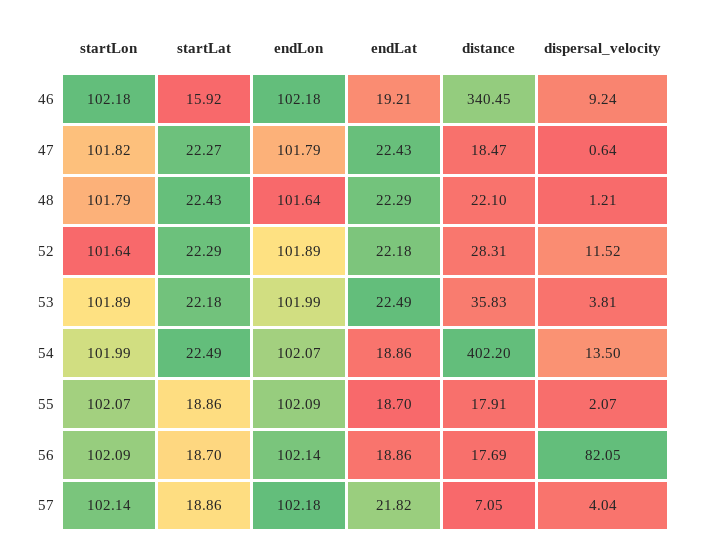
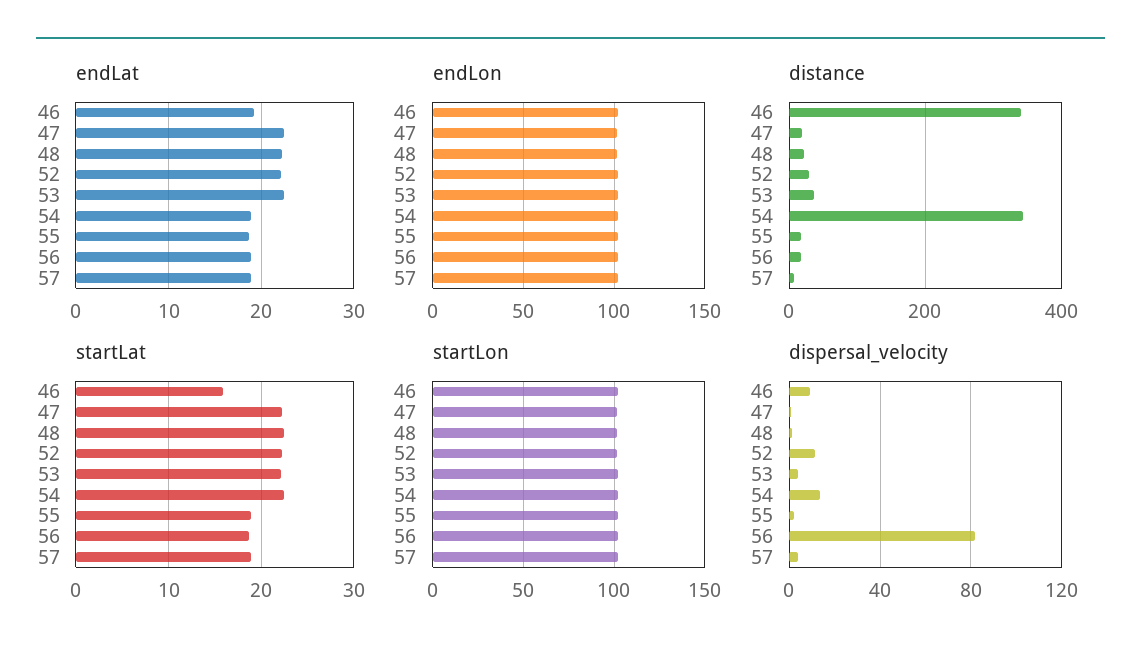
  {
    "startLon": {
      "46": 102.18,
      "47": 101.82,
      "48": 101.79,
      "52": 101.64,
      "53": 101.89,
      "54": 101.99,
      "55": 102.07,
      "56": 102.09,
      "57": 102.14
    },
    "startLat": {
      "46": 15.92,
      "47": 22.27,
      "48": 22.43,
      "52": 22.29,
      "53": 22.18,
      "54": 22.49,
      "55": 18.86,
      "56": 18.7,
      "57": 18.86
    },
    "endLon": {
      "46": 102.18,
      "47": 101.79,
      "48": 101.64,
      "52": 101.89,
      "53": 101.99,
      "54": 102.07,
      "55": 102.09,
      "56": 102.14,
      "57": 102.18
    },
    "endLat": {
      "46": 19.21,
      "47": 22.43,
      "48": 22.29,
      "52": 22.18,
      "53": 22.49,
      "54": 18.86,
      "55": 18.7,
      "56": 18.86,
-     "57": 21.82
+     "57": 19
    },
    "distance": {
      "46": 340.45,
      "47": 18.47,
      "48": 22.1,
      "52": 28.31,
      "53": 35.83,
-     "54": 402.2,
+     "54": 340,
      "55": 17.91,
      "56": 17.69,
      "57": 7.05
    },
    "dispersal_velocity": {
      "46": 9.24,
      "47": 0.64,
      "48": 1.21,
      "52": 11.52,
      "53": 3.81,
      "54": 13.5,
      "55": 2.07,
      "56": 82.05,
      "57": 4.04
    }
  }

